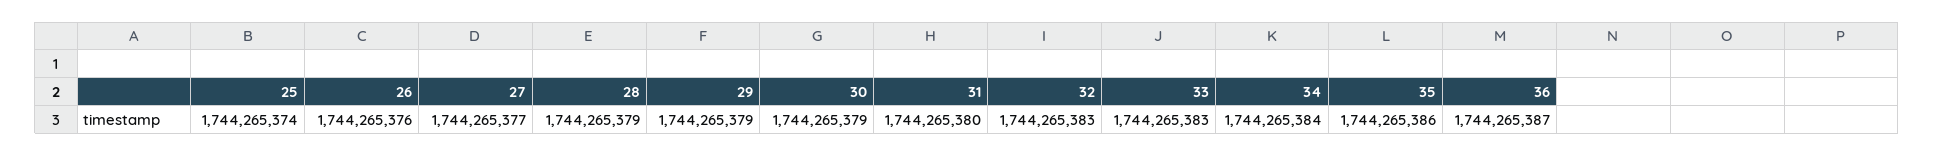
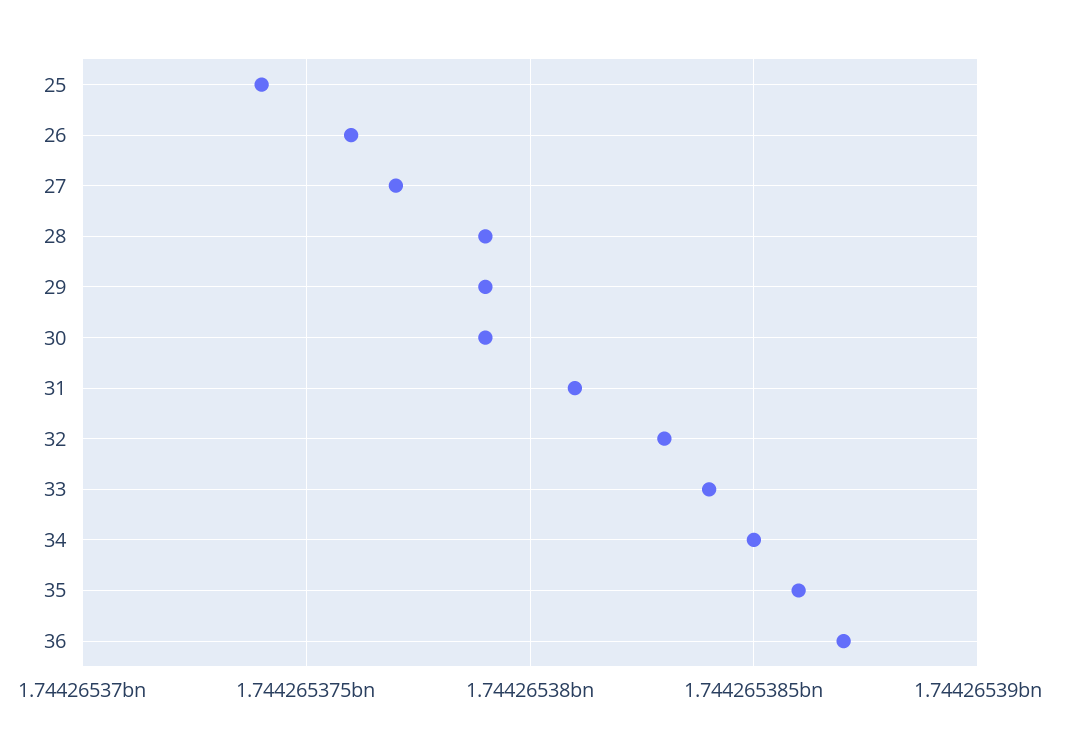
  {
    "25": 1744265374,
    "26": 1744265376,
    "27": 1744265377,
    "28": 1744265379,
    "29": 1744265379,
    "30": 1744265379,
-   "31": 1744265380,
+   "31": 1744265381,
    "32": 1744265383,
-   "33": 1744265383,
+   "33": 1744265384,
-   "34": 1744265384,
+   "34": 1744265385,
    "35": 1744265386,
    "36": 1744265387
  }

